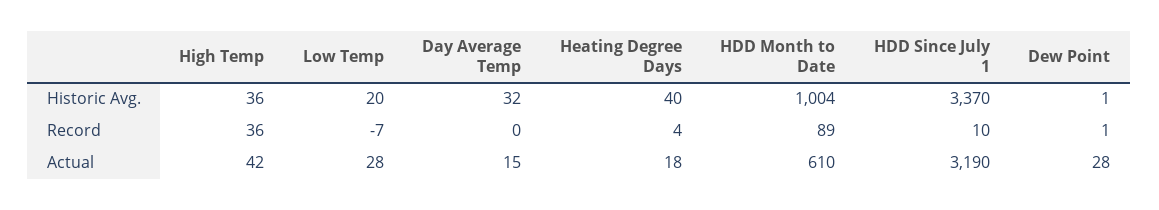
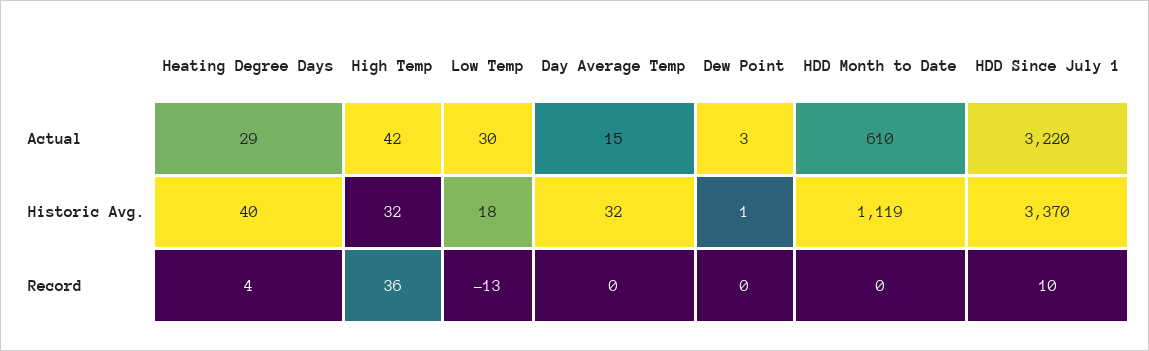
  {
    "High Temp": {
-     "Historic Avg.": 36,
+     "Historic Avg.": 32,
      "Record": 36,
      "Actual": 42
    },
    "Low Temp": {
-     "Historic Avg.": 20,
+     "Historic Avg.": 18,
-     "Record": -7,
+     "Record": -13,
-     "Actual": 28
+     "Actual": 30
    },
    "Day Average Temp": {
      "Historic Avg.": 32,
      "Record": 0,
      "Actual": 15
    },
    "Heating Degree Days": {
      "Historic Avg.": 40,
      "Record": 4,
-     "Actual": 18
+     "Actual": 29
    },
    "HDD Month to Date": {
-     "Historic Avg.": 1004,
+     "Historic Avg.": 1119,
-     "Record": 89,
+     "Record": 0,
      "Actual": 610
    },
    "HDD Since July 1": {
      "Historic Avg.": 3370,
      "Record": 10,
-     "Actual": 3190
+     "Actual": 3220
    },
    "Dew Point": {
      "Historic Avg.": 1,
-     "Record": 1,
+     "Record": 0,
-     "Actual": 28
+     "Actual": 3
    }
  }

